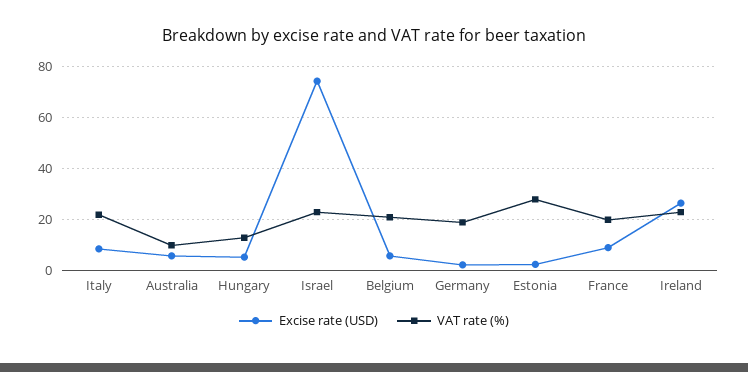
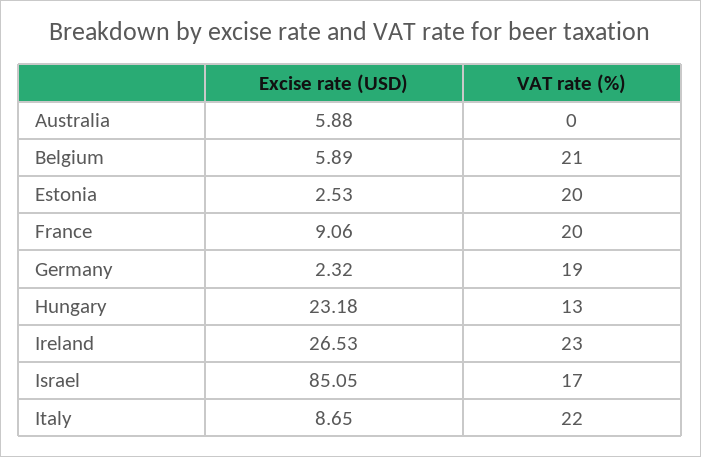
  {
    "Excise rate (USD)": {
      "Italy": 8.65,
      "Australia": 5.88,
-     "Hungary": 5,
+     "Hungary": 23.18,
-     "Israel": 75,
+     "Israel": 85.05,
      "Belgium": 5.89,
      "Germany": 2.32,
      "Estonia": 2.53,
      "France": 9.06,
      "Ireland": 26.53
    },
    "VAT rate (%)": {
      "Italy": 22,
-     "Australia": 10,
+     "Australia": 0,
      "Hungary": 13,
-     "Israel": 22.5,
+     "Israel": 17,
      "Belgium": 21,
      "Germany": 19,
-     "Estonia": 27.5,
+     "Estonia": 20,
      "France": 20,
      "Ireland": 23
    }
  }

